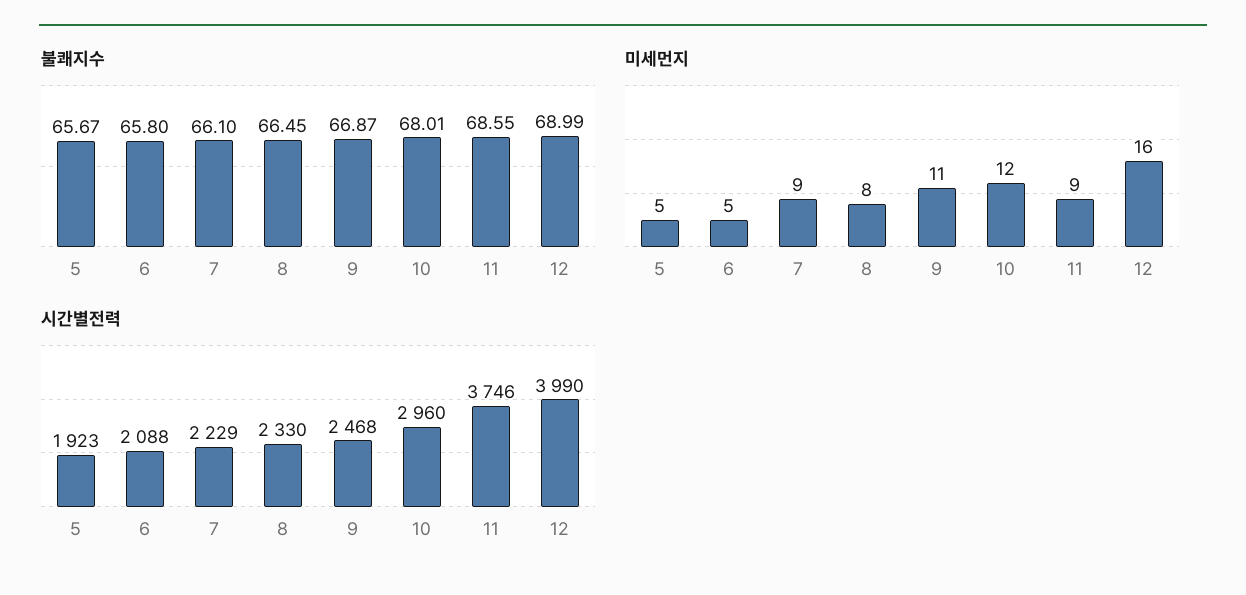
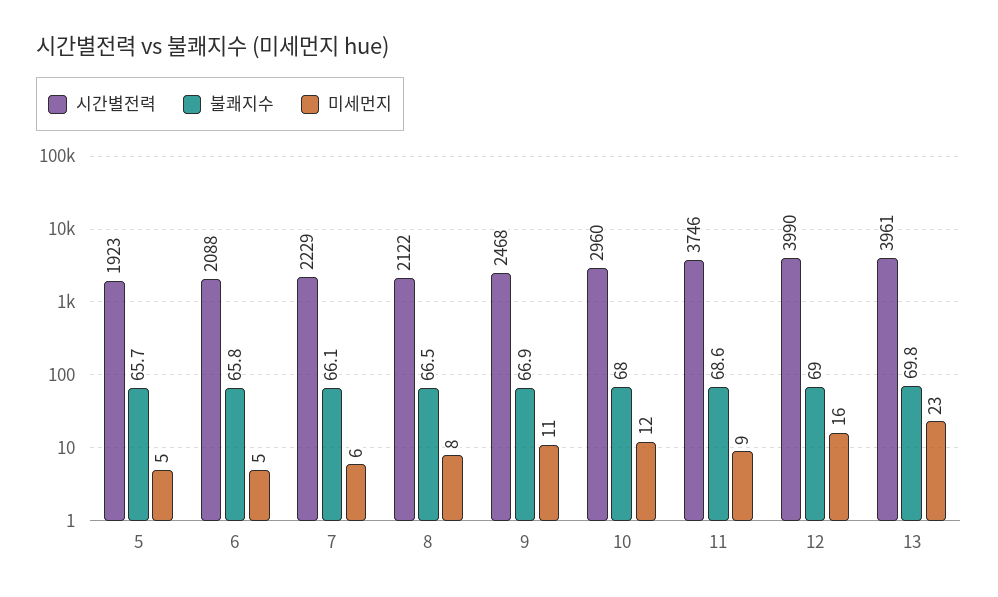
  {
    "불쾌지수": {
      "5": 65.67,
      "6": 65.8,
      "7": 66.1,
      "8": 66.45,
      "9": 66.87,
      "10": 68.01,
      "11": 68.55,
-     "12": 68.99
+     "12": 68.99,
+     "13": 69.8
    },
    "미세먼지": {
      "5": 5,
      "6": 5,
-     "7": 9,
+     "7": 6,
      "8": 8,
      "9": 11,
      "10": 12,
      "11": 9,
-     "12": 16
+     "12": 16,
+     "13": 23
    },
    "시간별전력": {
      "5": 1923,
      "6": 2088,
      "7": 2229,
-     "8": 2330,
+     "8": 2122,
      "9": 2468,
      "10": 2960,
      "11": 3746,
-     "12": 3990
+     "12": 3990,
+     "13": 3961
    }
  }

